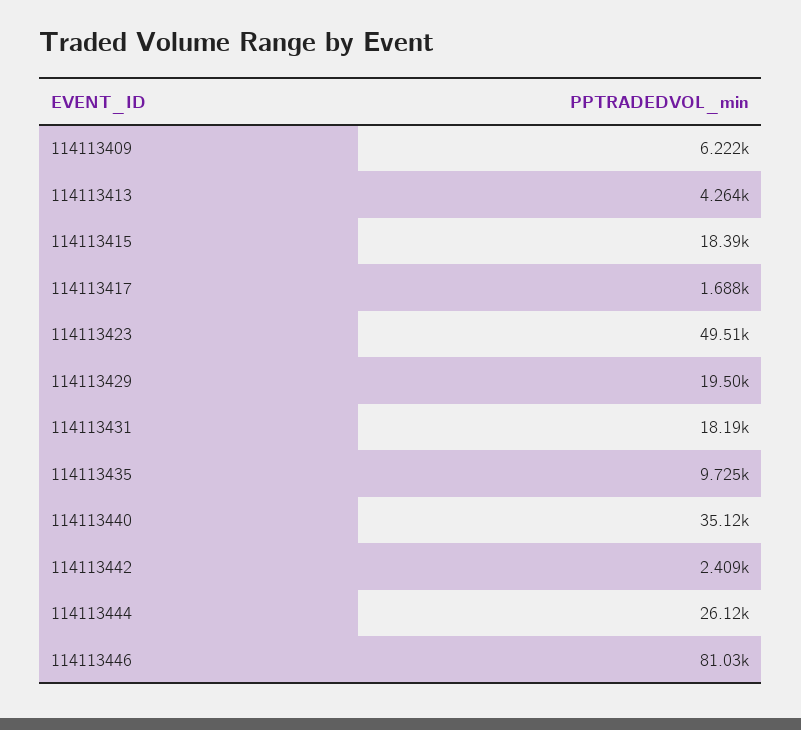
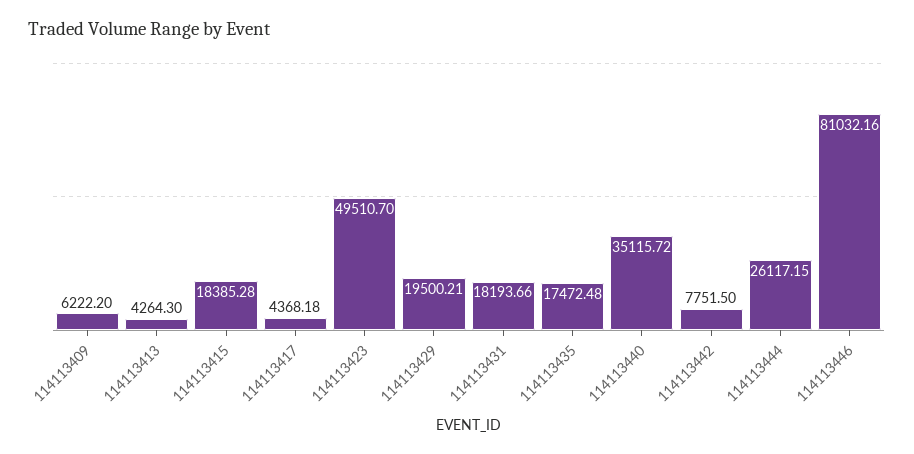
  {
    "114113409": 6222.2,
    "114113413": 4264.3,
    "114113415": 18385.28,
-   "114113417": 1688,
+   "114113417": 4368.18,
    "114113423": 49510.7,
    "114113429": 19500.21,
    "114113431": 18193.66,
-   "114113435": 9725,
+   "114113435": 17472.48,
    "114113440": 35115.72,
-   "114113442": 2409,
+   "114113442": 7751.5,
    "114113444": 26117.15,
    "114113446": 81032.16
  }

